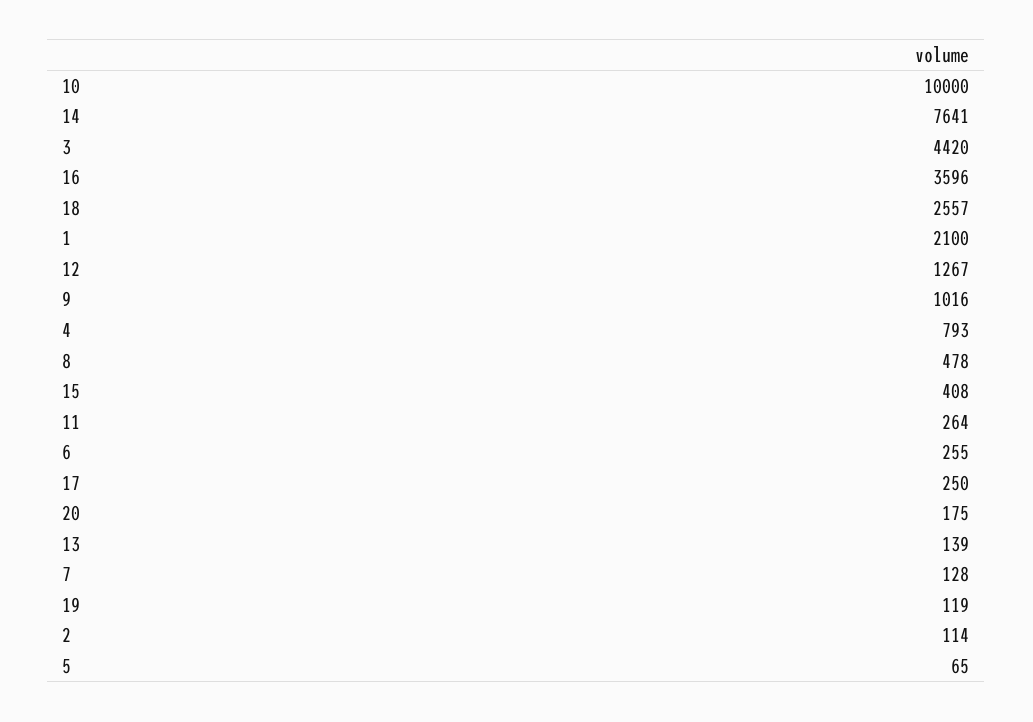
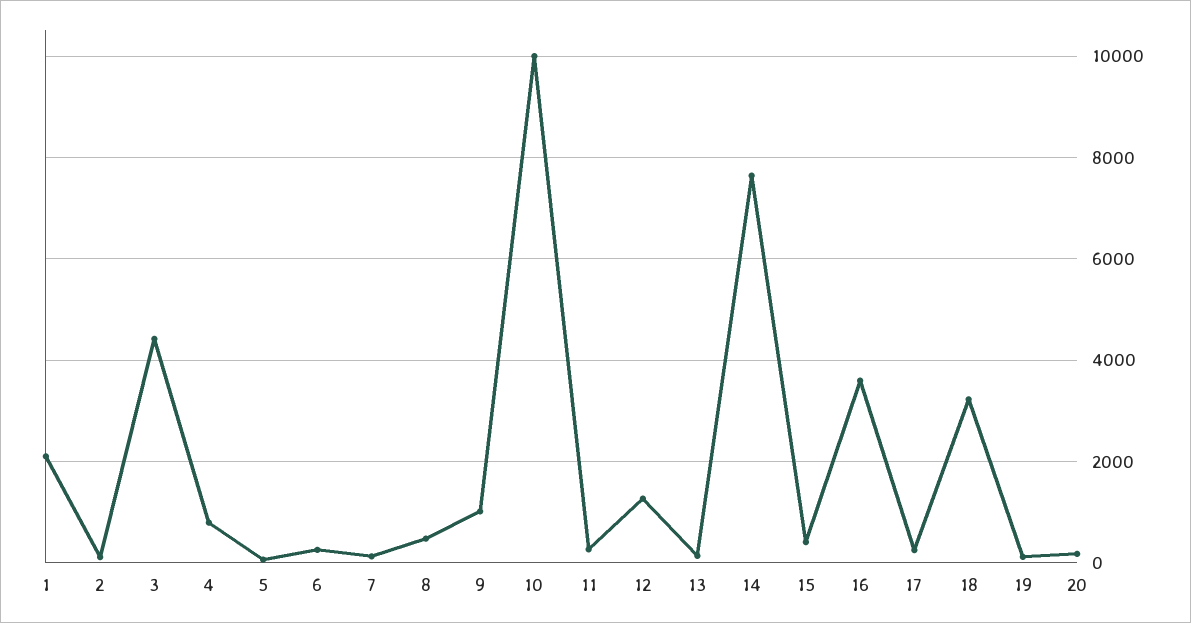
  {
    "10": 10000,
    "14": 7641,
    "3": 4420,
    "16": 3596,
-   "18": 2557,
+   "18": 3200,
    "1": 2100,
    "12": 1267,
    "9": 1016,
    "4": 793,
    "8": 478,
    "15": 408,
    "11": 264,
    "6": 255,
    "17": 250,
    "20": 175,
    "13": 139,
    "7": 128,
    "19": 119,
    "2": 114,
    "5": 65
  }

